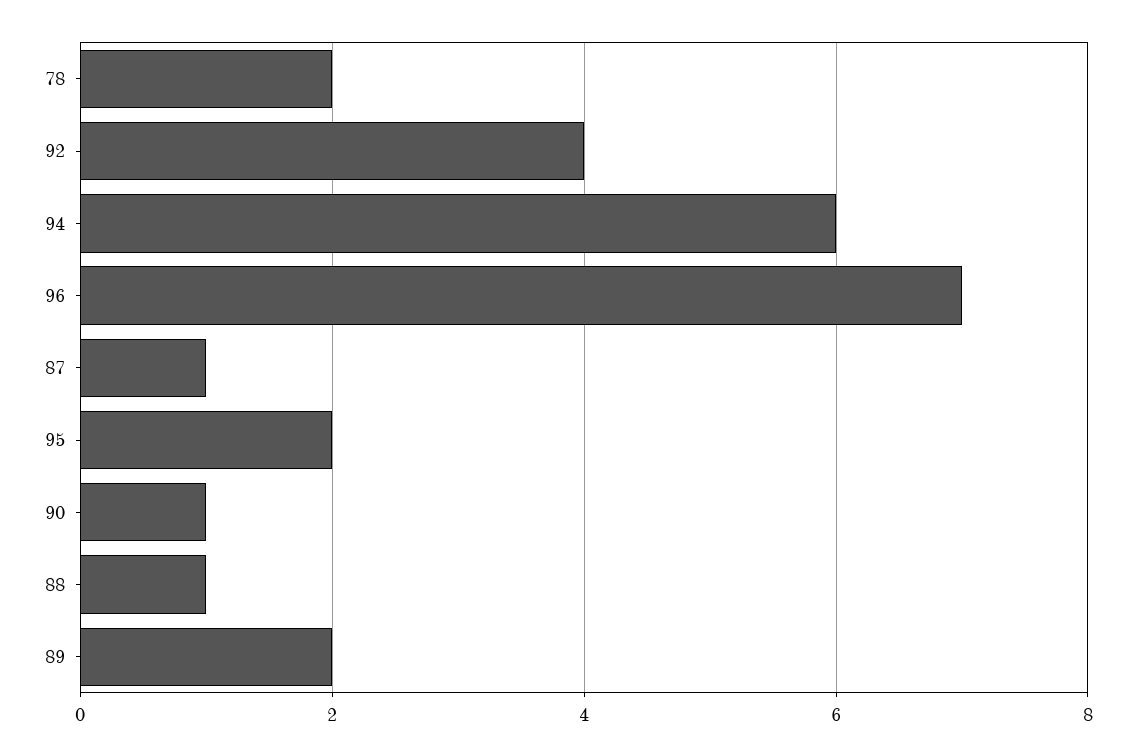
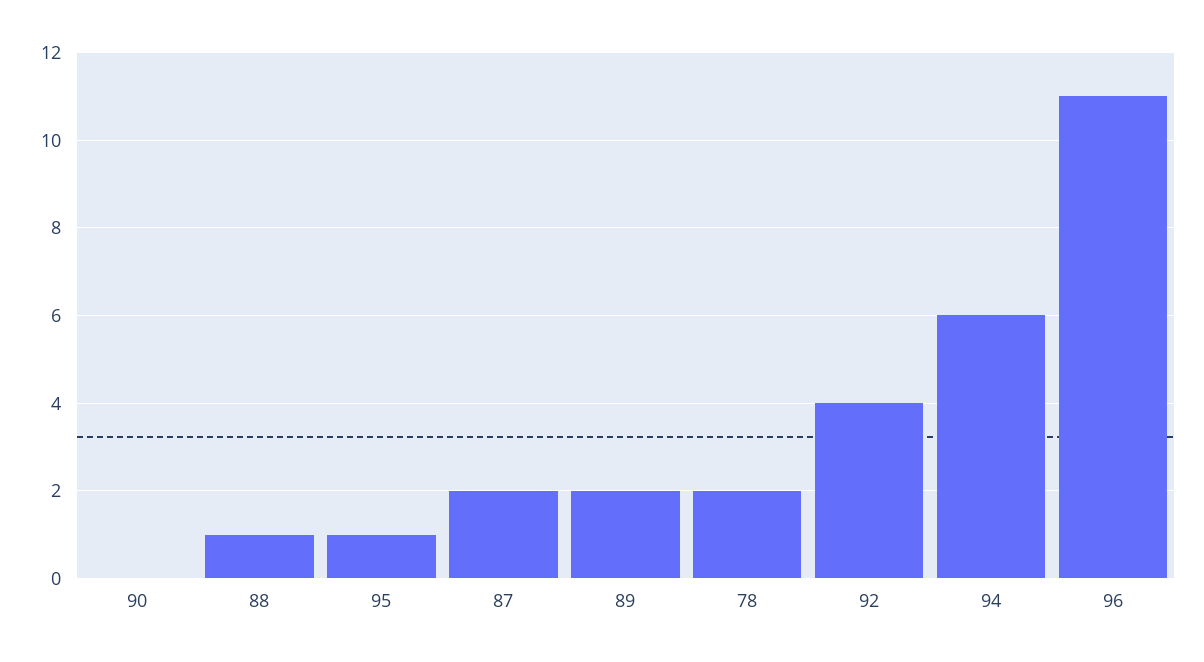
  {
    "78": 2,
    "92": 4,
    "94": 6,
-   "96": 7,
+   "96": 11,
-   "87": 1,
+   "87": 2,
-   "95": 2,
+   "95": 1,
-   "90": 1,
+   "90": 0,
    "88": 1,
    "89": 2
  }

